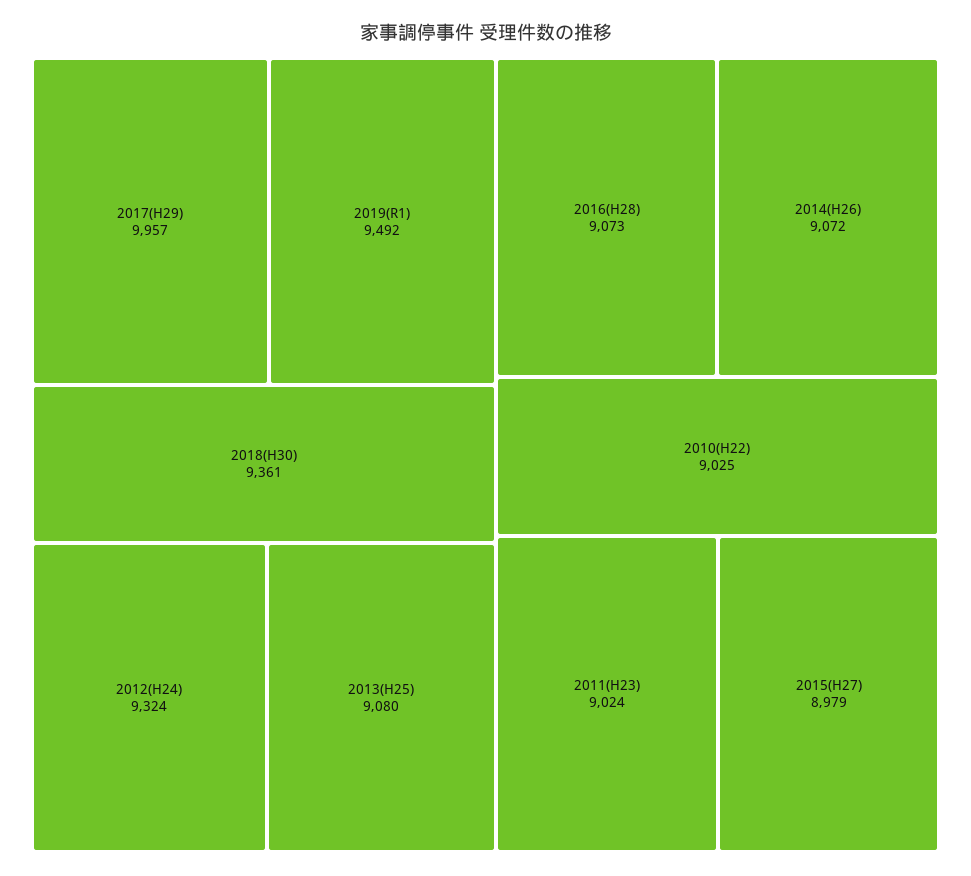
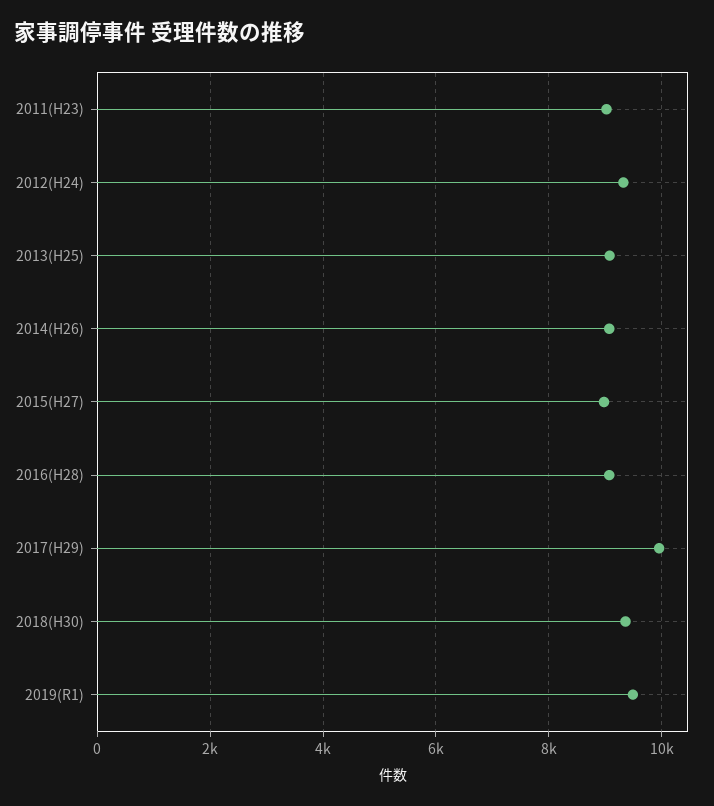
  {
    "2017(H29)": 9957,
    "2019(R1)": 9492,
    "2018(H30)": 9361,
    "2012(H24)": 9324,
    "2013(H25)": 9080,
    "2016(H28)": 9073,
    "2014(H26)": 9072,
-   "2010(H22)": 9025,
    "2011(H23)": 9024,
    "2015(H27)": 8979
  }

